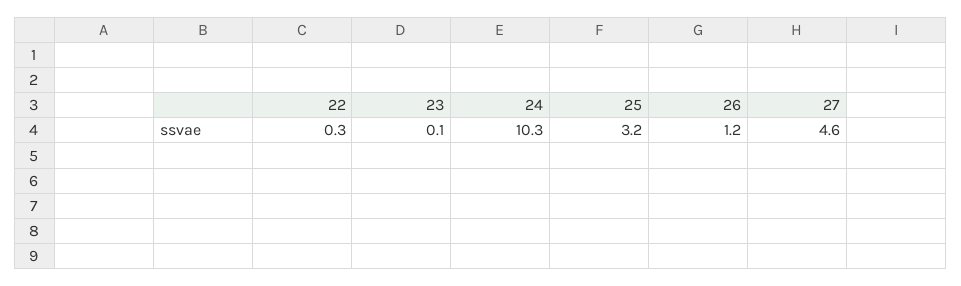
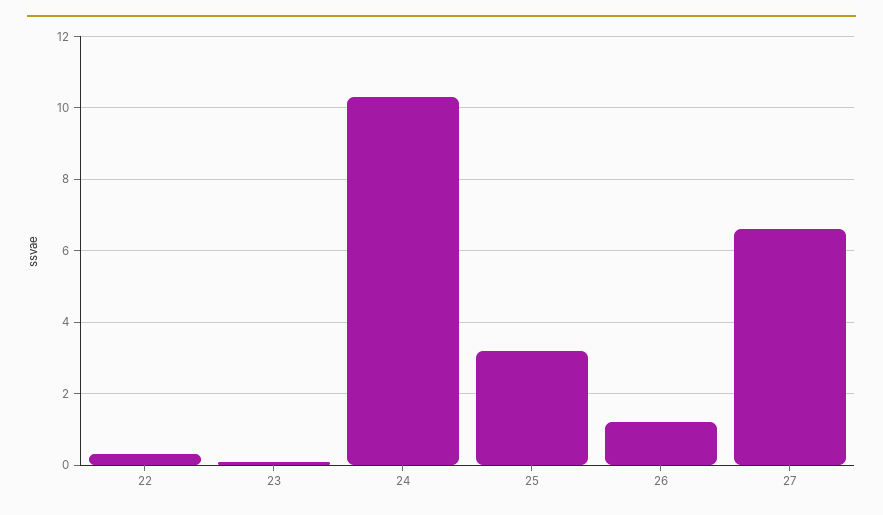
  {
    "22": 0.3,
    "23": 0.1,
    "24": 10.3,
    "25": 3.2,
    "26": 1.2,
-   "27": 4.6
+   "27": 6.5
  }

